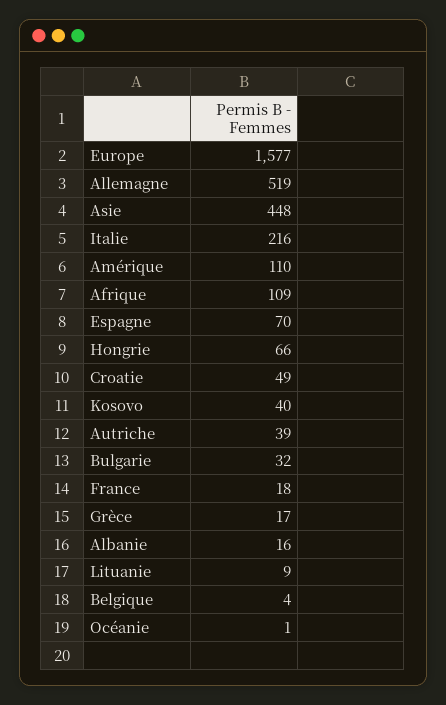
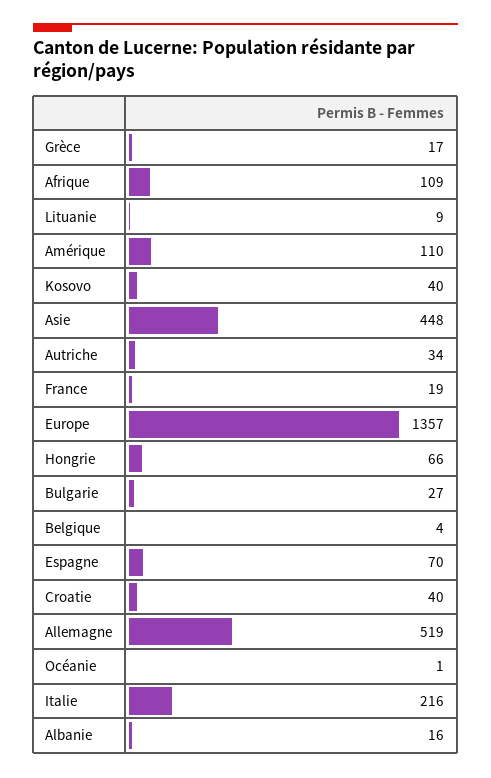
  {
-   "Europe": 1577,
+   "Europe": 1357,
    "Allemagne": 519,
    "Asie": 448,
    "Italie": 216,
    "Amérique": 110,
    "Afrique": 109,
    "Espagne": 70,
    "Hongrie": 66,
-   "Croatie": 49,
+   "Croatie": 40,
    "Kosovo": 40,
-   "Autriche": 39,
+   "Autriche": 34,
-   "Bulgarie": 32,
+   "Bulgarie": 27,
-   "France": 18,
+   "France": 19,
    "Grèce": 17,
    "Albanie": 16,
    "Lituanie": 9,
    "Belgique": 4,
    "Océanie": 1
  }

